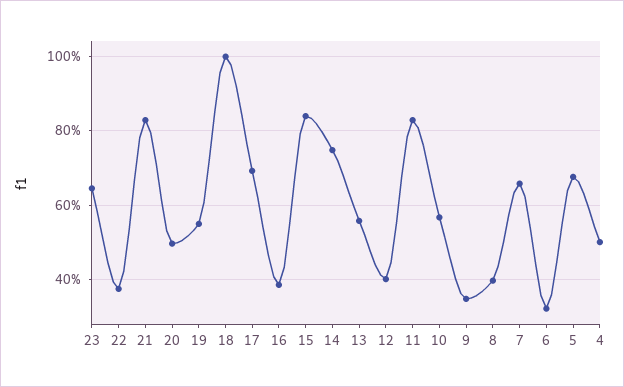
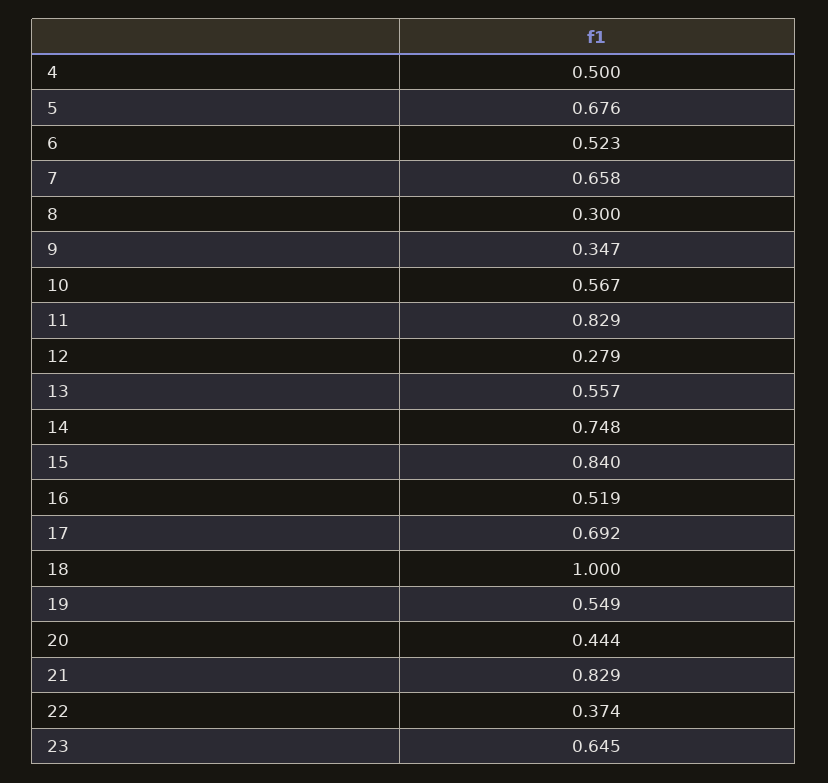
  {
    "23": 0.645,
    "22": 0.374,
    "21": 0.829,
-   "20": 0.5,
+   "20": 0.444,
    "19": 0.549,
    "18": 1,
    "17": 0.692,
-   "16": 0.38,
+   "16": 0.519,
    "15": 0.84,
    "14": 0.748,
    "13": 0.557,
-   "12": 0.4,
+   "12": 0.279,
    "11": 0.829,
    "10": 0.567,
    "9": 0.347,
-   "8": 0.4,
+   "8": 0.3,
    "7": 0.658,
-   "6": 0.32,
+   "6": 0.523,
    "5": 0.676,
    "4": 0.5
  }

